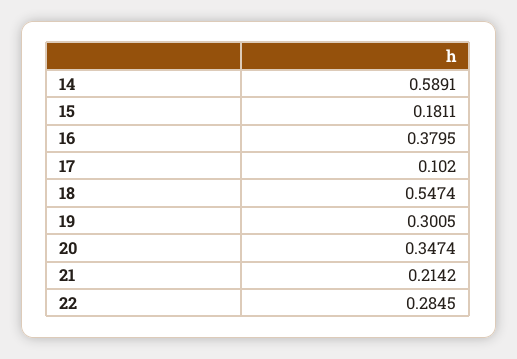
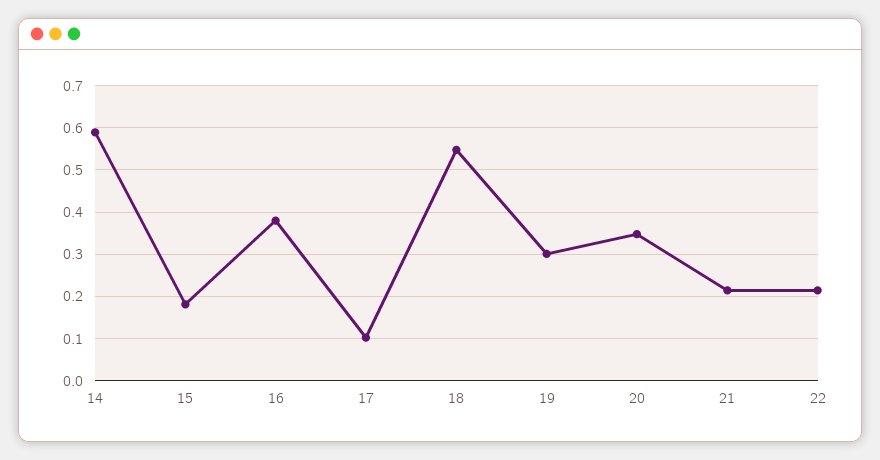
  {
    "14": 0.5891,
    "15": 0.1811,
    "16": 0.3795,
    "17": 0.102,
    "18": 0.5474,
    "19": 0.3005,
    "20": 0.3474,
    "21": 0.2142,
-   "22": 0.2845
+   "22": 0.22
  }

